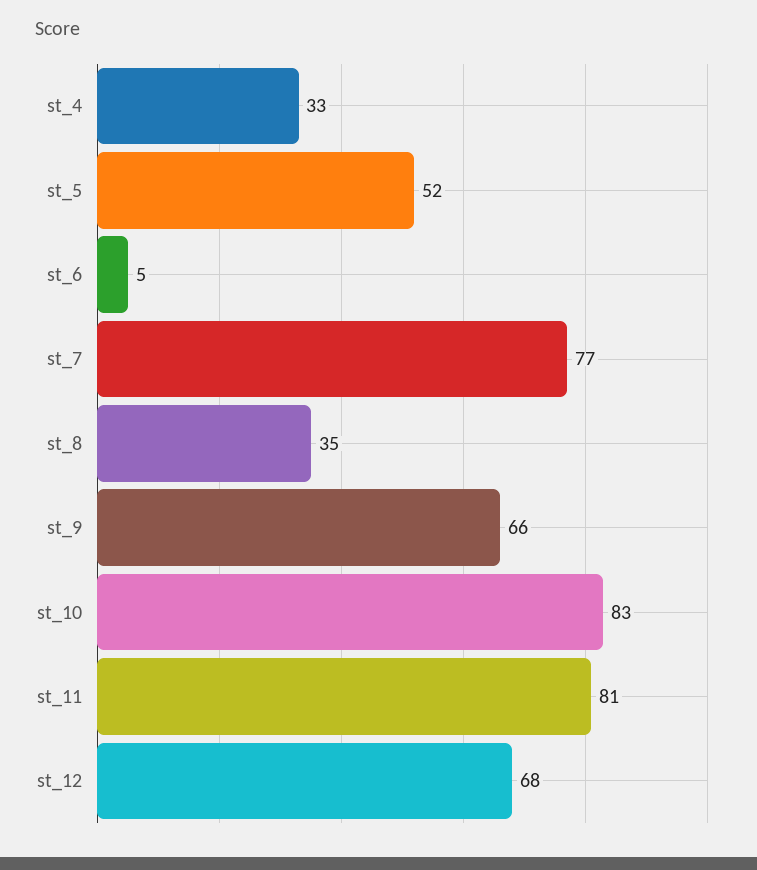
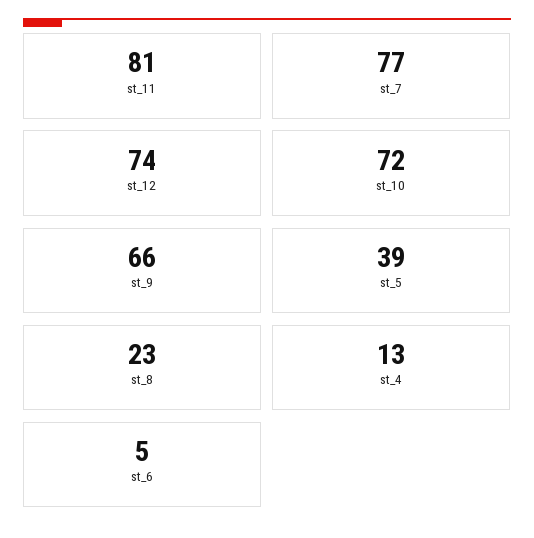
  {
-   "st_4": 33,
+   "st_4": 13,
-   "st_5": 52,
+   "st_5": 39,
    "st_6": 5,
    "st_7": 77,
-   "st_8": 35,
+   "st_8": 23,
    "st_9": 66,
-   "st_10": 83,
+   "st_10": 72,
    "st_11": 81,
-   "st_12": 68
+   "st_12": 74
  }

